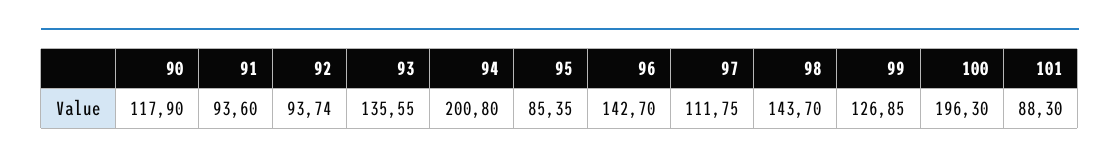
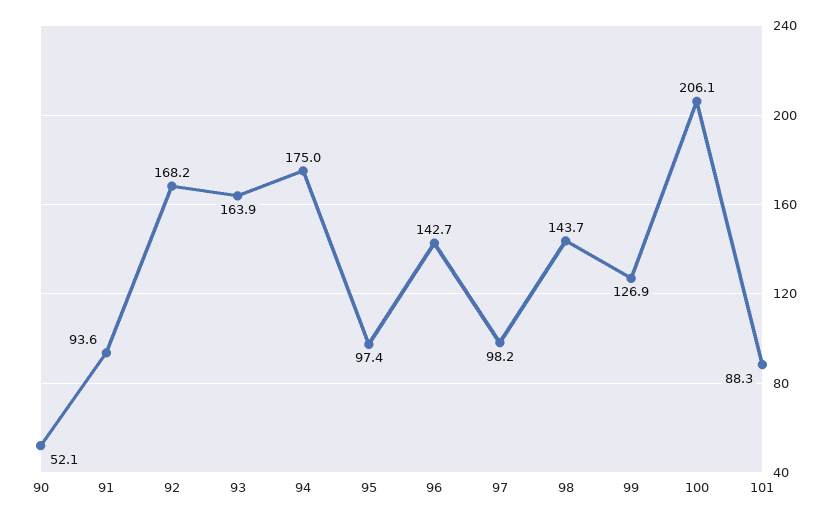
  {
-   "90": 117.9,
+   "90": 52.1,
    "91": 93.6,
-   "92": 93.74,
+   "92": 168.2,
-   "93": 135.55,
+   "93": 163.9,
-   "94": 200.8,
+   "94": 175,
-   "95": 85.35,
+   "95": 97.4,
    "96": 142.7,
-   "97": 111.75,
+   "97": 98.2,
    "98": 143.7,
    "99": 126.85,
-   "100": 196.3,
+   "100": 206.1,
    "101": 88.3
  }

